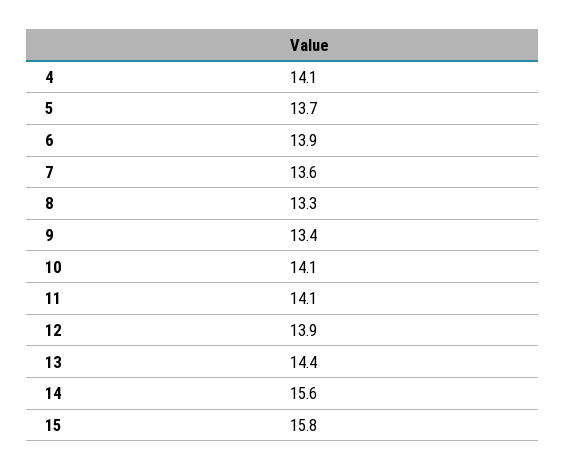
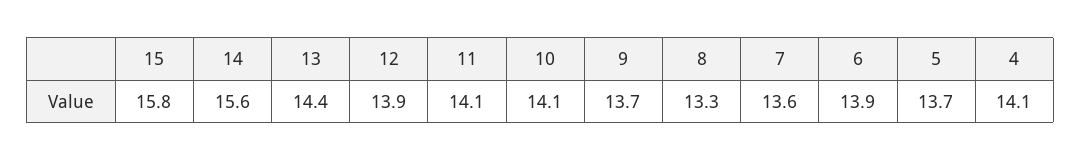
  {
    "4": 14.1,
    "5": 13.7,
    "6": 13.9,
    "7": 13.6,
    "8": 13.3,
-   "9": 13.4,
+   "9": 13.7,
    "10": 14.1,
    "11": 14.1,
    "12": 13.9,
    "13": 14.4,
    "14": 15.6,
    "15": 15.8
  }

